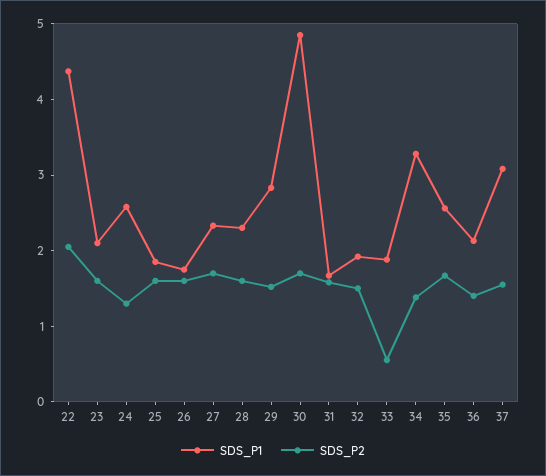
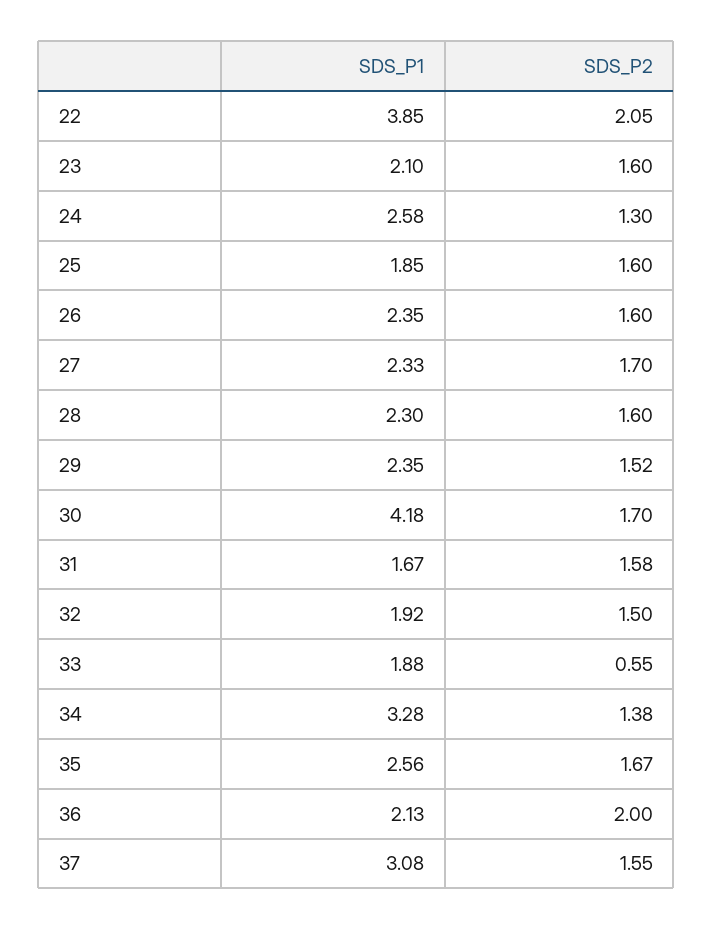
  {
    "SDS_P1": {
-     "22": 4.4,
+     "22": 3.85,
      "23": 2.1,
      "24": 2.58,
      "25": 1.85,
-     "26": 1.8,
+     "26": 2.35,
      "27": 2.33,
      "28": 2.3,
-     "29": 2.8,
+     "29": 2.35,
-     "30": 4.8,
+     "30": 4.18,
      "31": 1.67,
      "32": 1.92,
      "33": 1.88,
      "34": 3.28,
      "35": 2.56,
      "36": 2.13,
      "37": 3.08
    },
    "SDS_P2": {
      "22": 2.05,
      "23": 1.6,
      "24": 1.3,
      "25": 1.6,
      "26": 1.6,
      "27": 1.7,
      "28": 1.6,
      "29": 1.52,
      "30": 1.7,
      "31": 1.58,
      "32": 1.5,
      "33": 0.55,
      "34": 1.38,
      "35": 1.67,
-     "36": 1.4,
+     "36": 2,
      "37": 1.55
    }
  }

